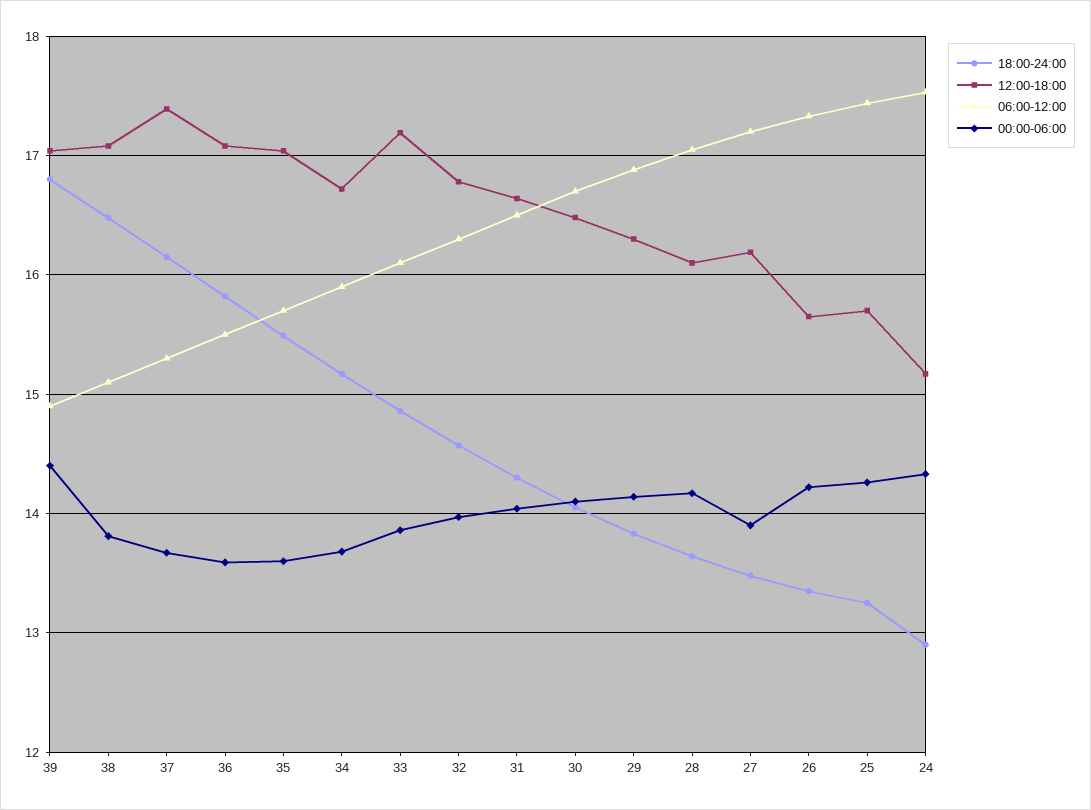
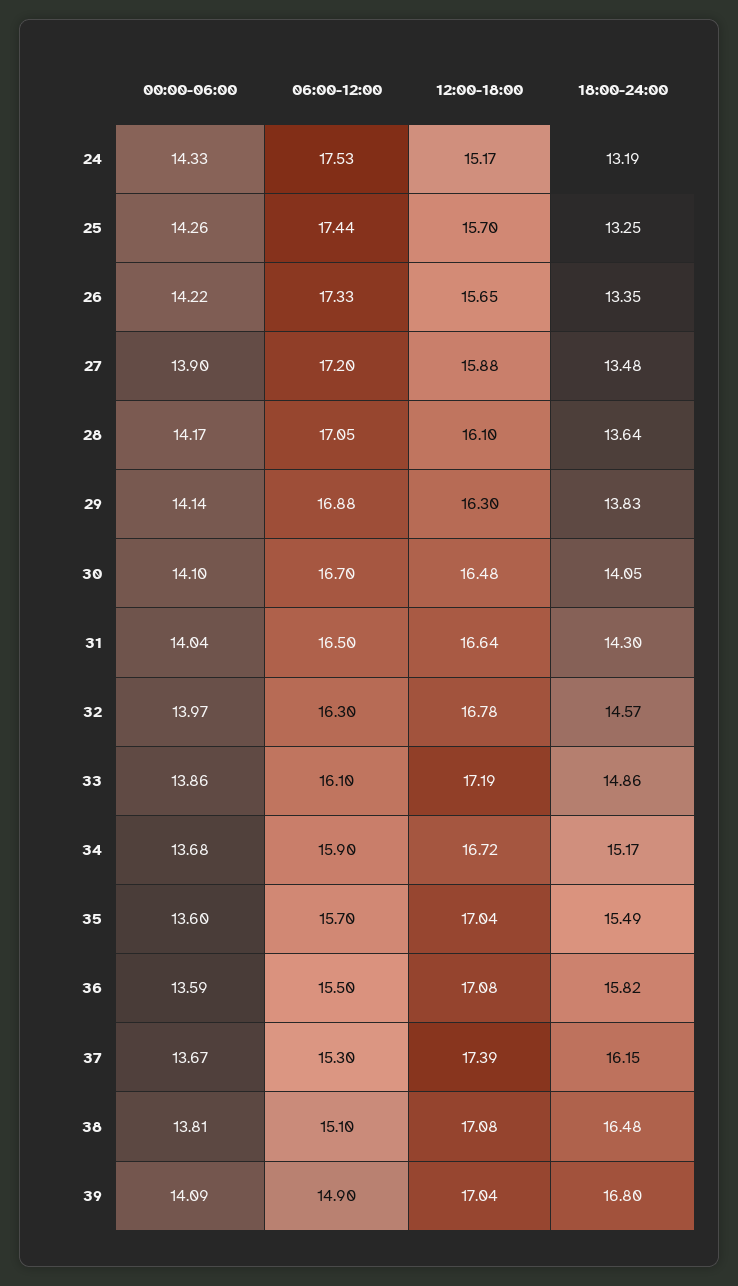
  {
    "18:00-24:00": {
      "39": 16.8,
      "38": 16.48,
      "37": 16.15,
      "36": 15.82,
      "35": 15.49,
      "34": 15.17,
      "33": 14.86,
      "32": 14.57,
      "31": 14.3,
      "30": 14.05,
      "29": 13.83,
      "28": 13.64,
      "27": 13.48,
      "26": 13.35,
      "25": 13.25,
-     "24": 12.9
+     "24": 13.19
    },
    "12:00-18:00": {
      "39": 17.04,
      "38": 17.08,
      "37": 17.39,
      "36": 17.08,
      "35": 17.04,
      "34": 16.72,
      "33": 17.19,
      "32": 16.78,
      "31": 16.64,
      "30": 16.48,
      "29": 16.3,
      "28": 16.1,
-     "27": 16.2,
+     "27": 15.88,
      "26": 15.65,
      "25": 15.7,
      "24": 15.17
    },
    "06:00-12:00": {
      "39": 14.9,
      "38": 15.1,
      "37": 15.3,
      "36": 15.5,
      "35": 15.7,
      "34": 15.9,
      "33": 16.1,
      "32": 16.3,
      "31": 16.5,
      "30": 16.7,
      "29": 16.88,
      "28": 17.05,
      "27": 17.2,
      "26": 17.33,
      "25": 17.44,
      "24": 17.53
    },
    "00:00-06:00": {
-     "39": 14.4,
+     "39": 14.09,
      "38": 13.81,
      "37": 13.67,
      "36": 13.59,
      "35": 13.6,
      "34": 13.68,
      "33": 13.86,
      "32": 13.97,
      "31": 14.04,
      "30": 14.1,
      "29": 14.14,
      "28": 14.17,
      "27": 13.9,
      "26": 14.22,
      "25": 14.26,
      "24": 14.33
    }
  }

